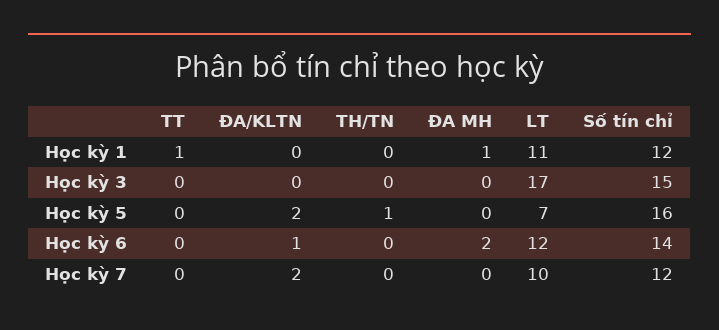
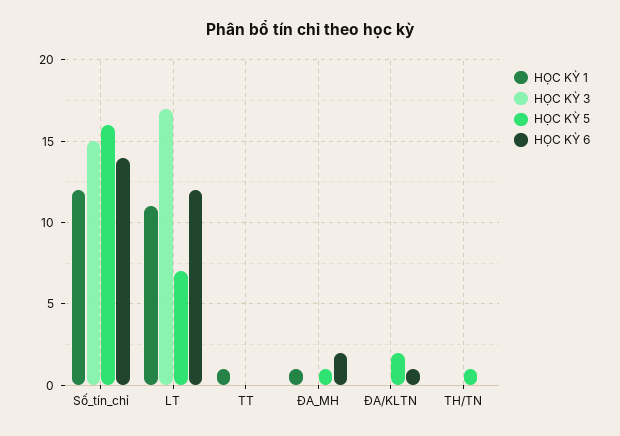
  {
    "Học kỳ 1": {
      "TT": 1,
      "ĐA/KLTN": 0,
      "TH/TN": 0,
      "ĐA MH": 1,
      "LT": 11,
      "Số tín chỉ": 12
    },
    "Học kỳ 3": {
      "TT": 0,
      "ĐA/KLTN": 0,
      "TH/TN": 0,
      "ĐA MH": 0,
      "LT": 17,
      "Số tín chỉ": 15
    },
    "Học kỳ 5": {
      "TT": 0,
      "ĐA/KLTN": 2,
      "TH/TN": 1,
-     "ĐA MH": 0,
+     "ĐA MH": 1,
      "LT": 7,
      "Số tín chỉ": 16
    },
    "Học kỳ 6": {
      "TT": 0,
      "ĐA/KLTN": 1,
      "TH/TN": 0,
      "ĐA MH": 2,
      "LT": 12,
      "Số tín chỉ": 14
-   },
+   }
-   "Học kỳ 7": {
-     "TT": 0,
-     "ĐA/KLTN": 2,
-     "TH/TN": 0,
-     "ĐA MH": 0,
-     "LT": 10,
-     "Số tín chỉ": 12
-   }
  }

